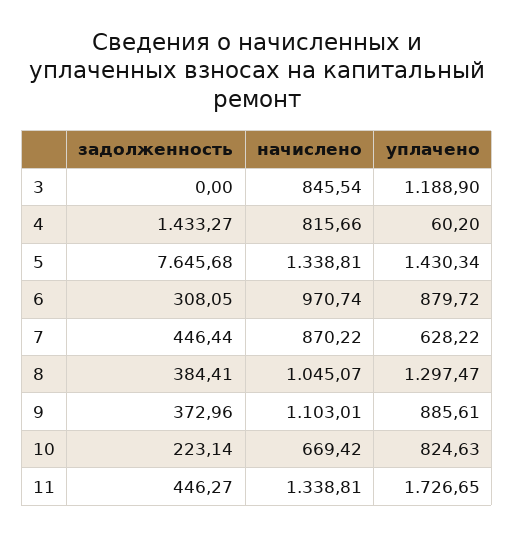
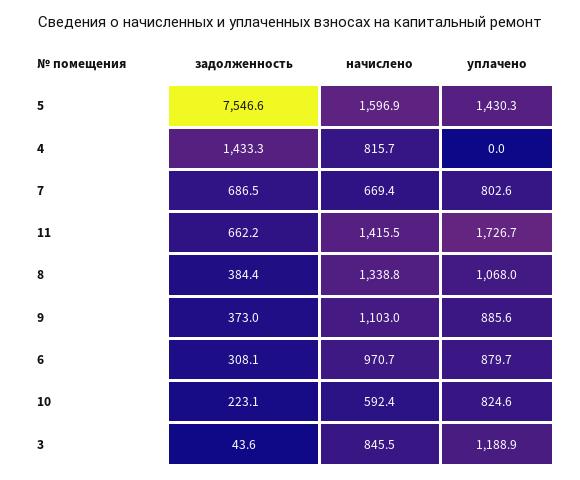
  {
    "задолженность": {
-     "3": 0,
+     "3": 43.6,
      "4": 1433.27,
-     "5": 7645.68,
+     "5": 7546.6,
      "6": 308.05,
-     "7": 446.44,
+     "7": 686.5,
      "8": 384.41,
      "9": 372.96,
      "10": 223.14,
-     "11": 446.27
+     "11": 662.2
    },
    "начислено": {
      "3": 845.54,
      "4": 815.66,
-     "5": 1338.81,
+     "5": 1596.9,
      "6": 970.74,
-     "7": 870.22,
+     "7": 669.4,
-     "8": 1045.07,
+     "8": 1338.8,
      "9": 1103.01,
-     "10": 669.42,
+     "10": 592.4,
-     "11": 1338.81
+     "11": 1415.5
    },
    "уплачено": {
      "3": 1188.9,
-     "4": 60.2,
+     "4": 0,
      "5": 1430.34,
      "6": 879.72,
-     "7": 628.22,
+     "7": 802.6,
-     "8": 1297.47,
+     "8": 1068,
      "9": 885.61,
      "10": 824.63,
      "11": 1726.65
    }
  }

